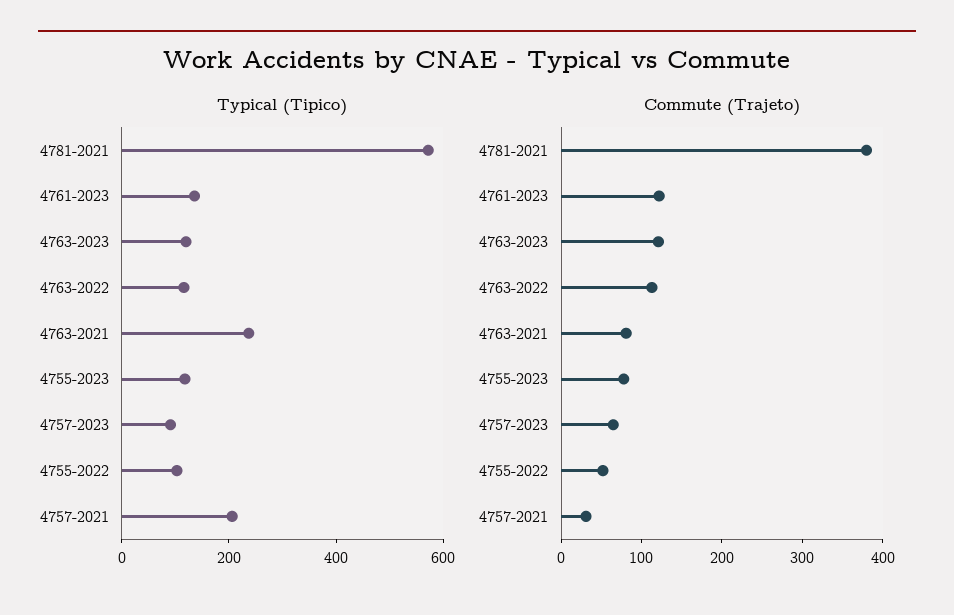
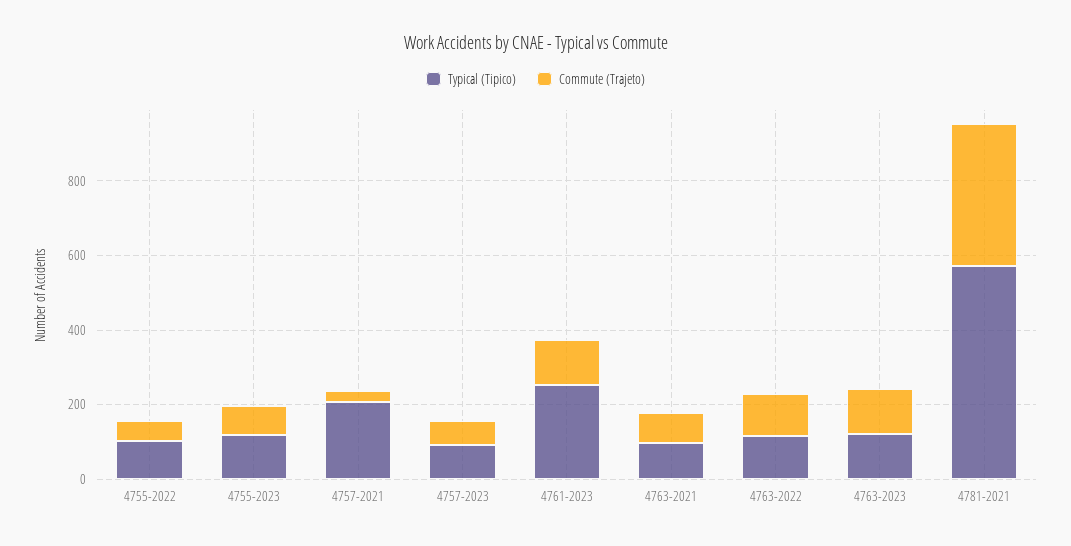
  {
    "Typical (Tipico)": {
      "4781-2021": 550,
-     "4761-2023": 150,
+     "4761-2023": 250,
      "4763-2023": 100,
      "4763-2022": 100,
-     "4763-2021": 250,
+     "4763-2021": 100,
      "4755-2023": 100,
      "4757-2023": 100,
      "4755-2022": 100,
      "4757-2021": 200
    },
    "Commute (Trajeto)": {
      "4781-2021": 380,
      "4761-2023": 120,
      "4763-2023": 120,
      "4763-2022": 120,
      "4763-2021": 80,
      "4755-2023": 80,
      "4757-2023": 60,
      "4755-2022": 60,
      "4757-2021": 40
    }
  }

